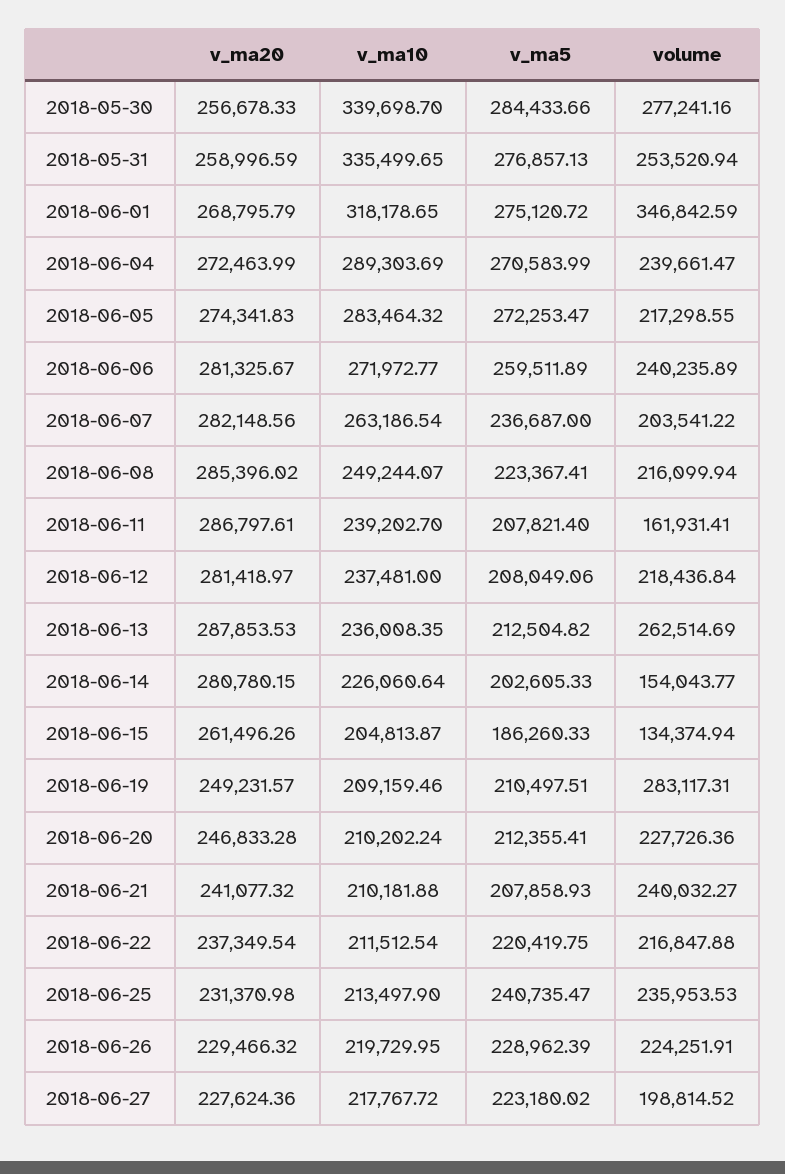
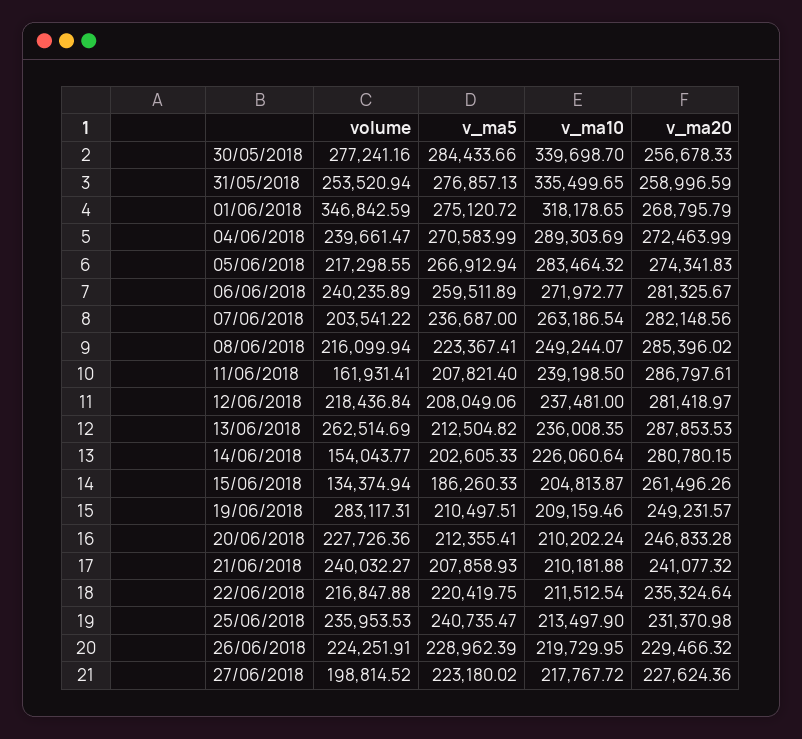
  {
    "v_ma20": {
      "2018-05-30": 256678.33,
      "2018-05-31": 258996.59,
      "2018-06-01": 268795.79,
      "2018-06-04": 272463.99,
      "2018-06-05": 274341.83,
      "2018-06-06": 281325.67,
      "2018-06-07": 282148.56,
      "2018-06-08": 285396.02,
      "2018-06-11": 286797.61,
      "2018-06-12": 281418.97,
      "2018-06-13": 287853.53,
      "2018-06-14": 280780.15,
      "2018-06-15": 261496.26,
      "2018-06-19": 249231.57,
      "2018-06-20": 246833.28,
      "2018-06-21": 241077.32,
-     "2018-06-22": 237349.54,
+     "2018-06-22": 235324.64,
      "2018-06-25": 231370.98,
      "2018-06-26": 229466.32,
      "2018-06-27": 227624.36
    },
    "v_ma10": {
      "2018-05-30": 339698.7,
      "2018-05-31": 335499.65,
      "2018-06-01": 318178.65,
      "2018-06-04": 289303.69,
      "2018-06-05": 283464.32,
      "2018-06-06": 271972.77,
      "2018-06-07": 263186.54,
      "2018-06-08": 249244.07,
-     "2018-06-11": 239202.7,
+     "2018-06-11": 239198.5,
      "2018-06-12": 237481,
      "2018-06-13": 236008.35,
      "2018-06-14": 226060.64,
      "2018-06-15": 204813.87,
      "2018-06-19": 209159.46,
      "2018-06-20": 210202.24,
      "2018-06-21": 210181.88,
      "2018-06-22": 211512.54,
      "2018-06-25": 213497.9,
      "2018-06-26": 219729.95,
      "2018-06-27": 217767.72
    },
    "v_ma5": {
      "2018-05-30": 284433.66,
      "2018-05-31": 276857.13,
      "2018-06-01": 275120.72,
      "2018-06-04": 270583.99,
-     "2018-06-05": 272253.47,
+     "2018-06-05": 266912.94,
      "2018-06-06": 259511.89,
      "2018-06-07": 236687,
      "2018-06-08": 223367.41,
      "2018-06-11": 207821.4,
      "2018-06-12": 208049.06,
      "2018-06-13": 212504.82,
      "2018-06-14": 202605.33,
      "2018-06-15": 186260.33,
      "2018-06-19": 210497.51,
      "2018-06-20": 212355.41,
      "2018-06-21": 207858.93,
      "2018-06-22": 220419.75,
      "2018-06-25": 240735.47,
      "2018-06-26": 228962.39,
      "2018-06-27": 223180.02
    },
    "volume": {
      "2018-05-30": 277241.16,
      "2018-05-31": 253520.94,
      "2018-06-01": 346842.59,
      "2018-06-04": 239661.47,
      "2018-06-05": 217298.55,
      "2018-06-06": 240235.89,
      "2018-06-07": 203541.22,
      "2018-06-08": 216099.94,
      "2018-06-11": 161931.41,
      "2018-06-12": 218436.84,
      "2018-06-13": 262514.69,
      "2018-06-14": 154043.77,
      "2018-06-15": 134374.94,
      "2018-06-19": 283117.31,
      "2018-06-20": 227726.36,
      "2018-06-21": 240032.27,
      "2018-06-22": 216847.88,
      "2018-06-25": 235953.53,
      "2018-06-26": 224251.91,
      "2018-06-27": 198814.52
    }
  }

